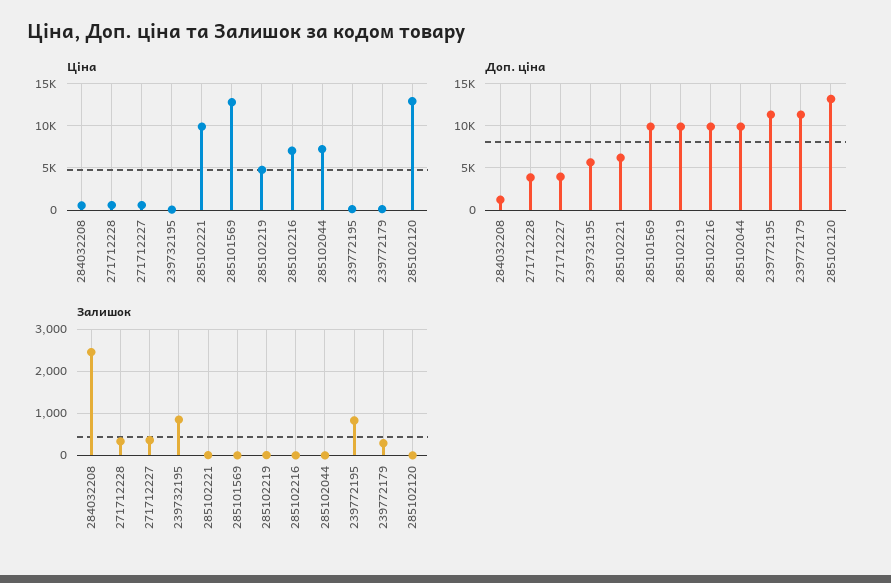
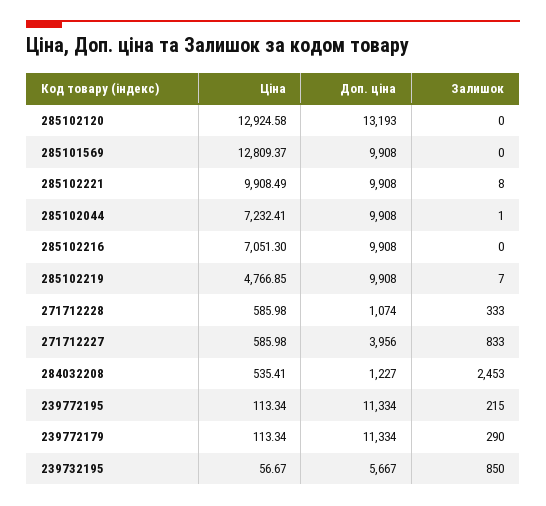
  {
    "Ціна": {
      "284032208": 535.41,
      "271712228": 585.98,
      "271712227": 585.98,
      "239732195": 56.67,
      "285102221": 9908.49,
      "285101569": 12809.37,
      "285102219": 4766.85,
      "285102216": 7051.3,
      "285102044": 7232.41,
      "239772195": 113.34,
      "239772179": 113.34,
      "285102120": 12924.58
    },
    "Доп. ціна": {
      "284032208": 1227,
-     "271712228": 4000,
+     "271712228": 1074,
      "271712227": 3956,
      "239732195": 5667,
-     "285102221": 6000,
+     "285102221": 9908,
      "285101569": 9908,
      "285102219": 9908,
      "285102216": 9908,
      "285102044": 9908,
      "239772195": 11334,
      "239772179": 11334,
      "285102120": 13193
    },
    "Залишок": {
      "284032208": 2453,
      "271712228": 333,
-     "271712227": 400,
+     "271712227": 833,
      "239732195": 850,
      "285102221": 8,
      "285101569": 0,
      "285102219": 7,
      "285102216": 0,
      "285102044": 1,
-     "239772195": 800,
+     "239772195": 215,
      "239772179": 290,
      "285102120": 0
    }
  }

